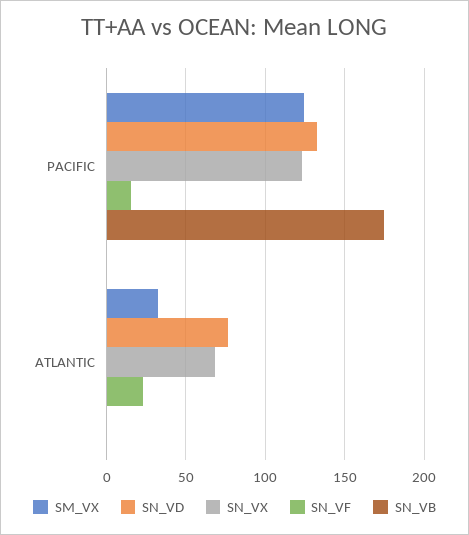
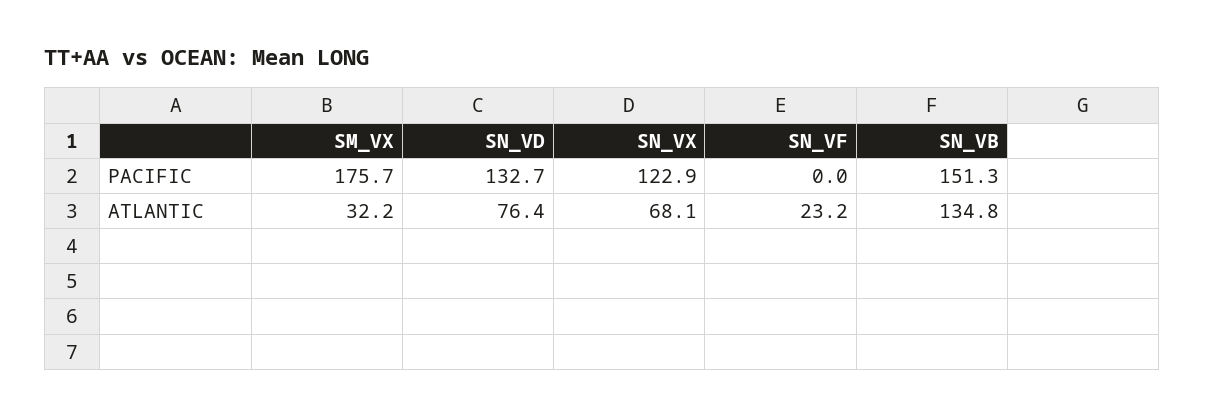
  {
    "SM_VX": {
-     "PACIFIC": 125,
+     "PACIFIC": 175.7,
      "ATLANTIC": 32.2
    },
    "SN_VD": {
      "PACIFIC": 132.7,
      "ATLANTIC": 76.4
    },
    "SN_VX": {
      "PACIFIC": 122.9,
      "ATLANTIC": 68.1
    },
    "SN_VF": {
-     "PACIFIC": 15,
+     "PACIFIC": 0,
      "ATLANTIC": 23.2
    },
    "SN_VB": {
-     "PACIFIC": 175,
+     "PACIFIC": 151.3,
-     "ATLANTIC": 0
+     "ATLANTIC": 134.8
    }
  }

